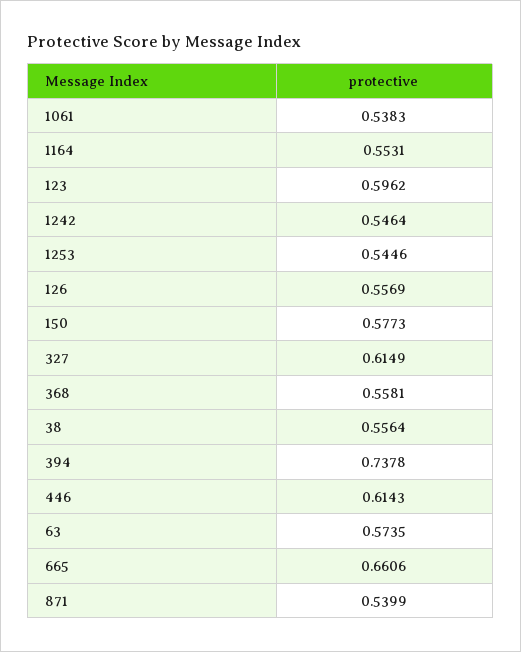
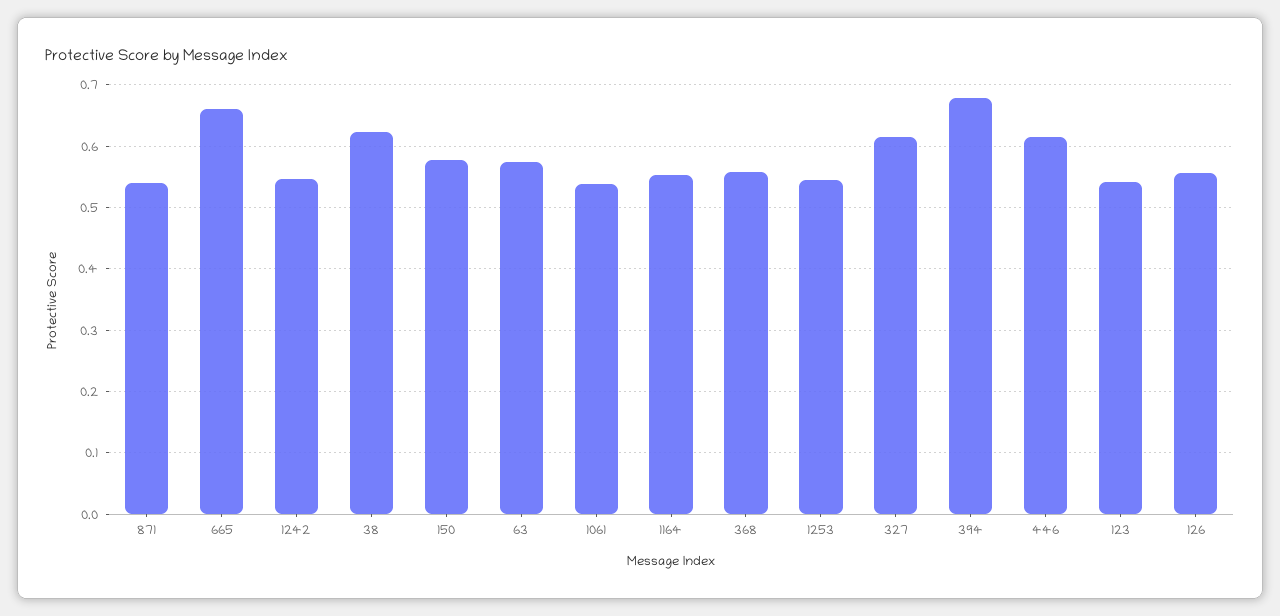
  {
    "1061": 0.5383,
    "1164": 0.5531,
-   "123": 0.5962,
+   "123": 0.54,
    "1242": 0.5464,
    "1253": 0.5446,
    "126": 0.5569,
    "150": 0.5773,
    "327": 0.6149,
    "368": 0.5581,
-   "38": 0.5564,
+   "38": 0.62,
-   "394": 0.7378,
+   "394": 0.68,
    "446": 0.6143,
    "63": 0.5735,
    "665": 0.6606,
    "871": 0.5399
  }

